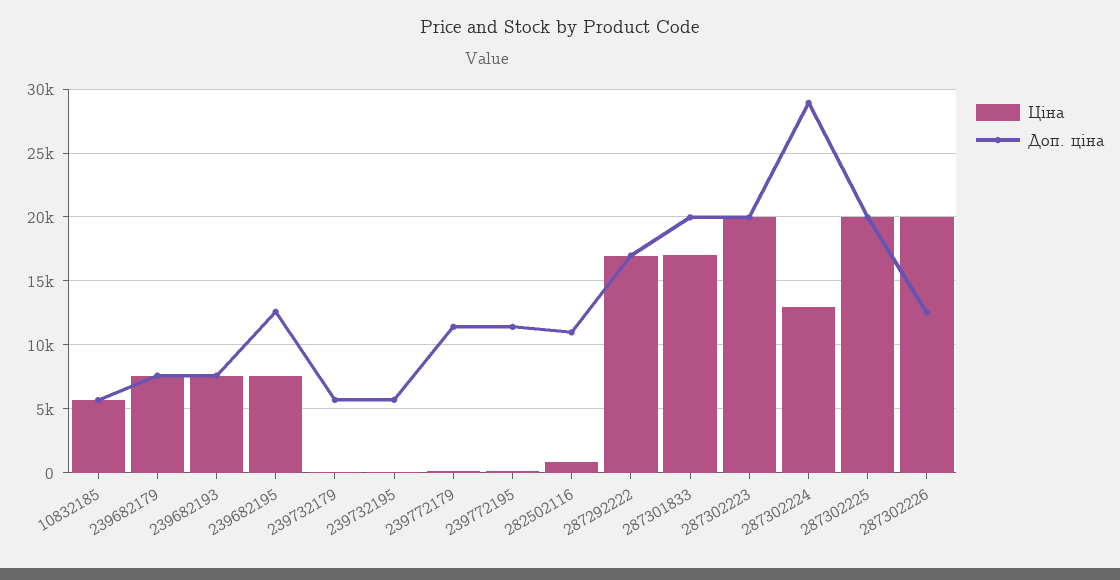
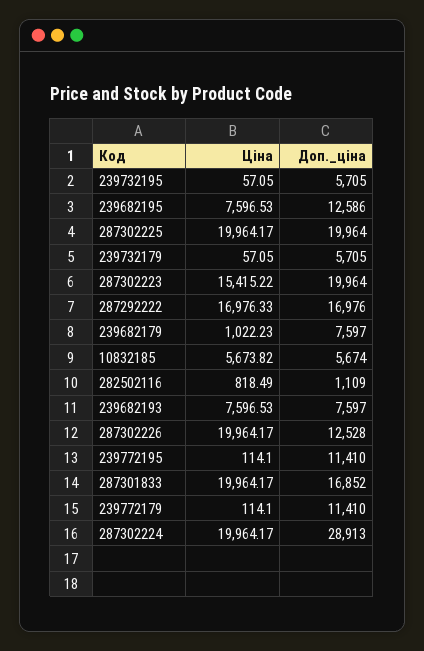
  {
    "Ціна": {
      "10832185": 5673.82,
-     "239682179": 7500,
+     "239682179": 1022.23,
      "239682193": 7596.53,
      "239682195": 7596.53,
      "239732179": 57.05,
      "239732195": 57.05,
      "239772179": 114.1,
      "239772195": 114.1,
      "282502116": 818.49,
      "287292222": 16976.33,
-     "287301833": 17000,
+     "287301833": 19964.17,
-     "287302223": 20000,
+     "287302223": 15415.22,
-     "287302224": 13000,
+     "287302224": 19964.17,
      "287302225": 19964.17,
      "287302226": 19964.17
    },
    "Доп. ціна": {
      "10832185": 5674,
      "239682179": 7597,
      "239682193": 7597,
      "239682195": 12586,
      "239732179": 5705,
      "239732195": 5705,
      "239772179": 11410,
      "239772195": 11410,
-     "282502116": 11000,
+     "282502116": 1109,
      "287292222": 16976,
-     "287301833": 20000,
+     "287301833": 16852,
      "287302223": 19964,
      "287302224": 28913,
      "287302225": 19964,
      "287302226": 12528
    }
  }

